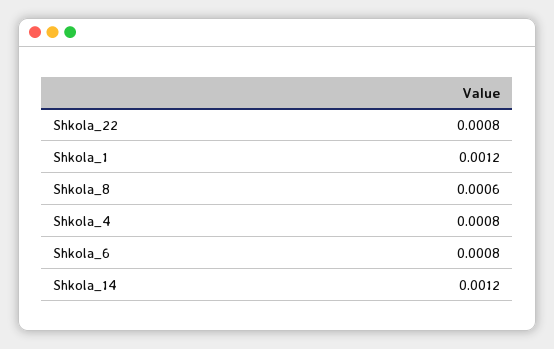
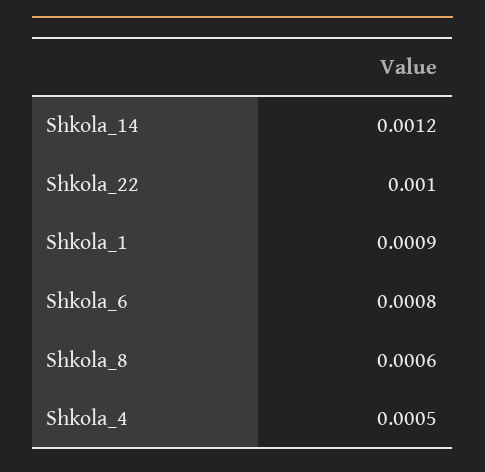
  {
-   "Shkola_22": 0.0008,
+   "Shkola_22": 0.001,
-   "Shkola_1": 0.0012,
+   "Shkola_1": 0.0009,
    "Shkola_8": 0.0006,
-   "Shkola_4": 0.0008,
+   "Shkola_4": 0.0005,
    "Shkola_6": 0.0008,
    "Shkola_14": 0.0012
  }

